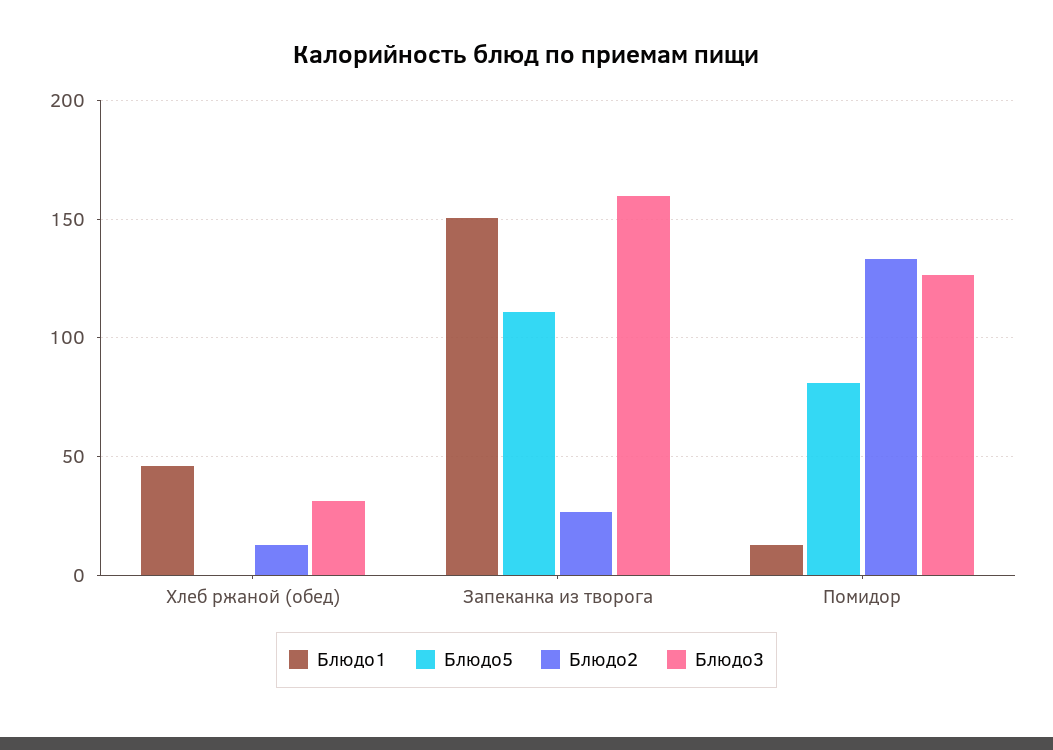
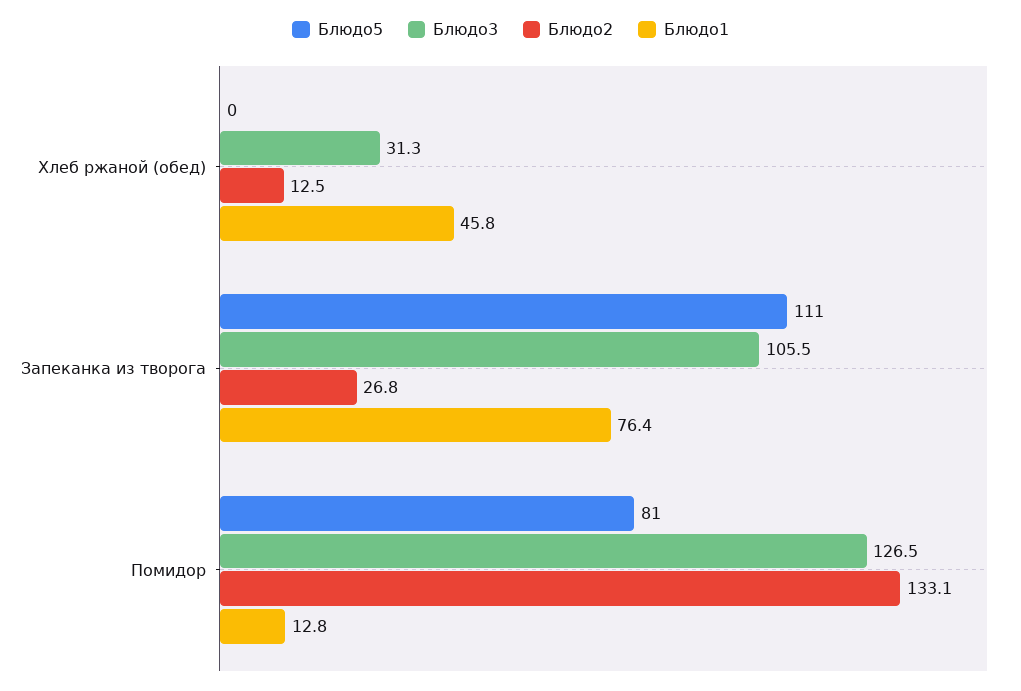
  {
    "Блюдо1": {
      "Хлеб ржаной (обед)": 45.8,
-     "Запеканка из творога": 150,
+     "Запеканка из творога": 76.4,
      "Помидор": 12.8
    },
    "Блюдо5": {
      "Хлеб ржаной (обед)": 0,
      "Запеканка из творога": 111,
      "Помидор": 81
    },
    "Блюдо2": {
      "Хлеб ржаной (обед)": 12.5,
      "Запеканка из творога": 26.8,
      "Помидор": 133.1
    },
    "Блюдо3": {
      "Хлеб ржаной (обед)": 31.3,
-     "Запеканка из творога": 160,
+     "Запеканка из творога": 105.5,
      "Помидор": 126.5
    }
  }

